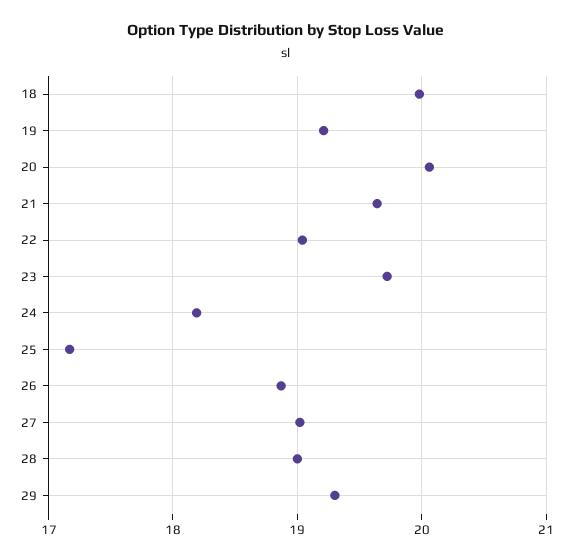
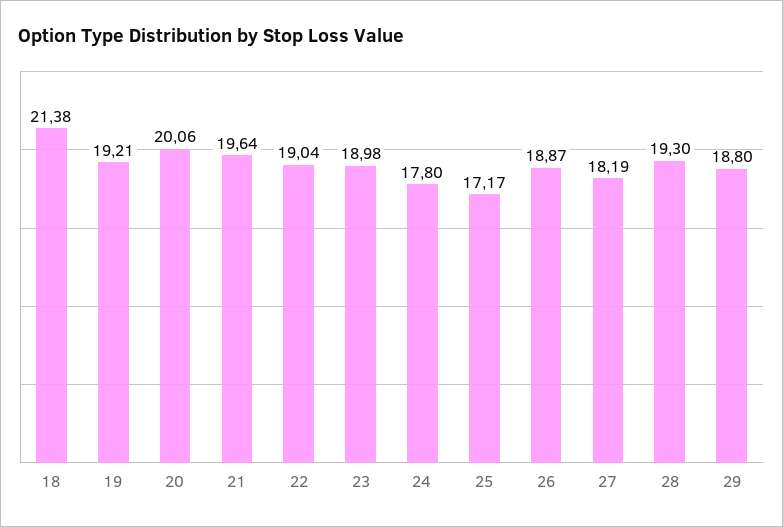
  {
-   "18": 20,
+   "18": 21.38,
    "19": 19.21,
    "20": 20.06,
    "21": 19.64,
    "22": 19.04,
-   "23": 19.7,
+   "23": 18.98,
-   "24": 18.2,
+   "24": 17.8,
    "25": 17.17,
    "26": 18.87,
-   "27": 19,
+   "27": 18.19,
-   "28": 19,
+   "28": 19.3,
-   "29": 19.3
+   "29": 18.8
  }

